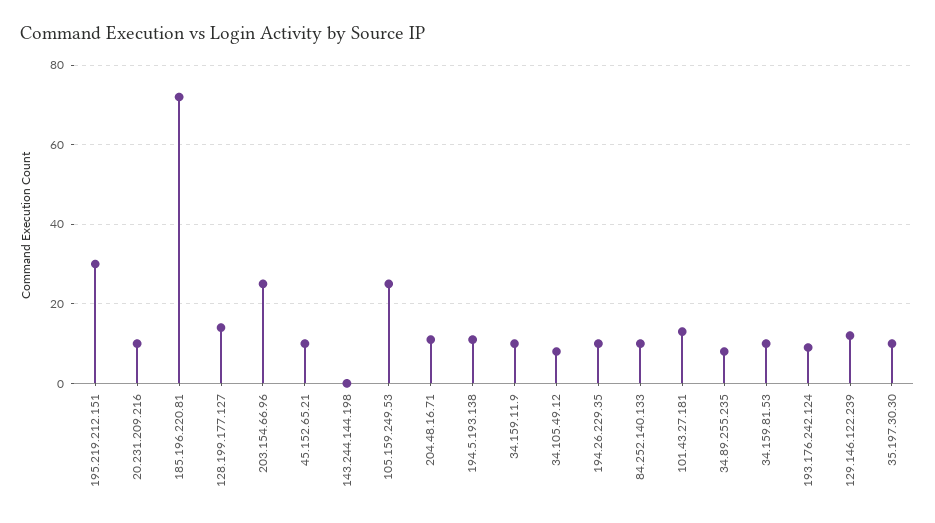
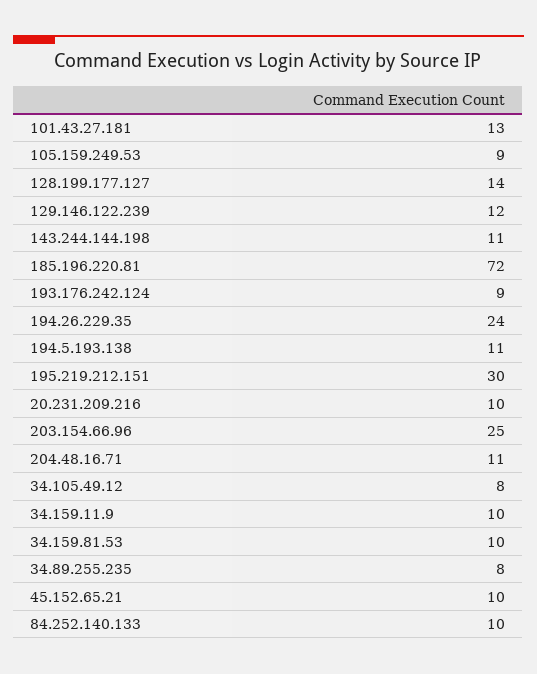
  {
    "195.219.212.151": 30,
    "20.231.209.216": 10,
    "185.196.220.81": 72,
    "128.199.177.127": 14,
    "203.154.66.96": 25,
    "45.152.65.21": 10,
-   "143.244.144.198": 0,
+   "143.244.144.198": 11,
-   "105.159.249.53": 25,
+   "105.159.249.53": 9,
    "204.48.16.71": 11,
    "194.5.193.138": 11,
    "34.159.11.9": 10,
    "34.105.49.12": 8,
-   "194.26.229.35": 10,
+   "194.26.229.35": 24,
    "84.252.140.133": 10,
    "101.43.27.181": 13,
    "34.89.255.235": 8,
    "34.159.81.53": 10,
    "193.176.242.124": 9,
-   "129.146.122.239": 12,
+   "129.146.122.239": 12
-   "35.197.30.30": 10
  }

